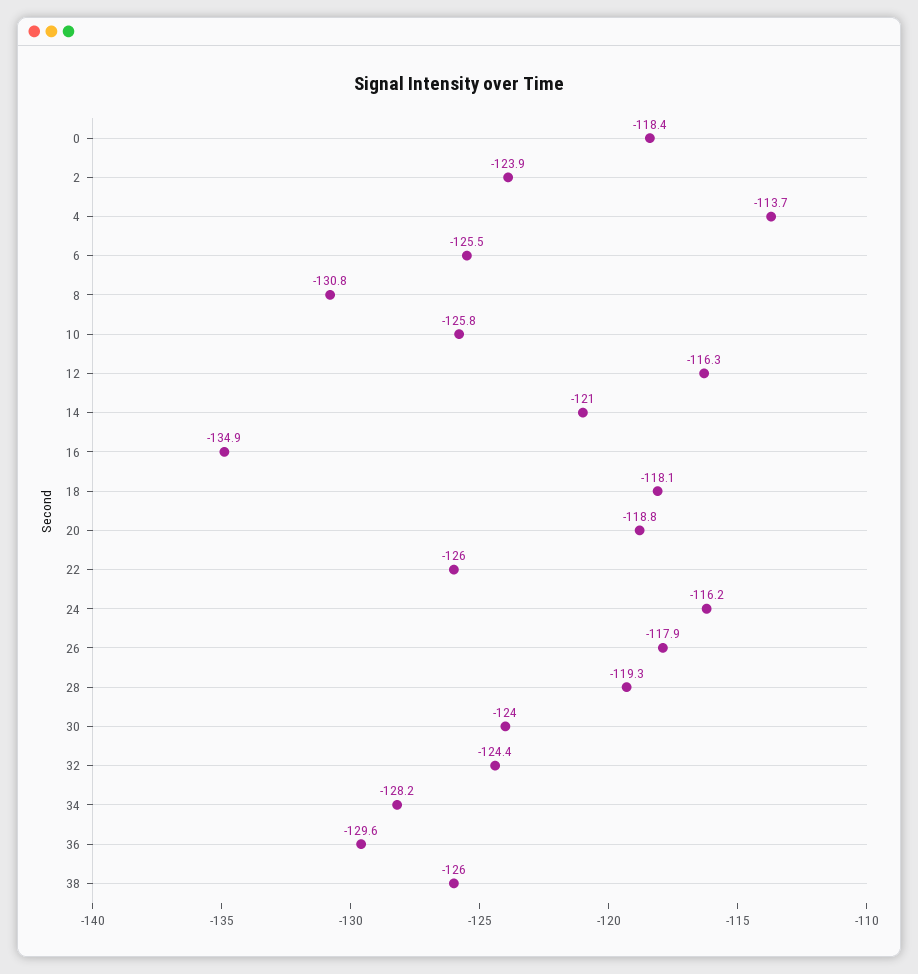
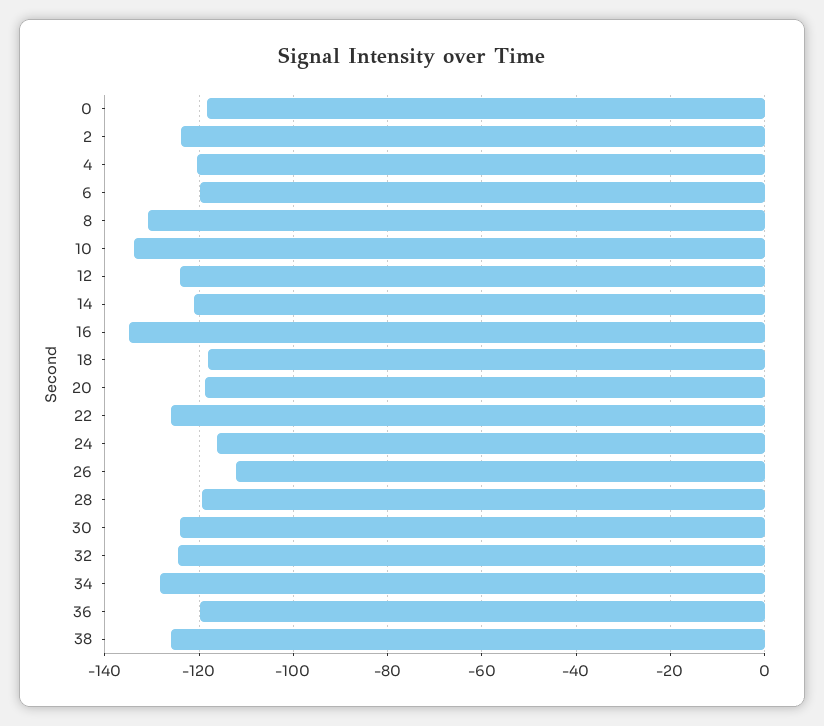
  {
    "0": -118.4,
    "2": -123.9,
-   "4": -113.7,
+   "4": -120,
-   "6": -125.5,
+   "6": -120,
    "8": -130.8,
-   "10": -125.8,
+   "10": -134,
-   "12": -116.3,
+   "12": -124,
    "14": -121,
    "16": -134.9,
    "18": -118.1,
    "20": -118.8,
    "22": -126,
    "24": -116.2,
-   "26": -117.9,
+   "26": -112,
    "28": -119.3,
    "30": -124,
    "32": -124.4,
    "34": -128.2,
-   "36": -129.6,
+   "36": -120,
    "38": -126
  }

